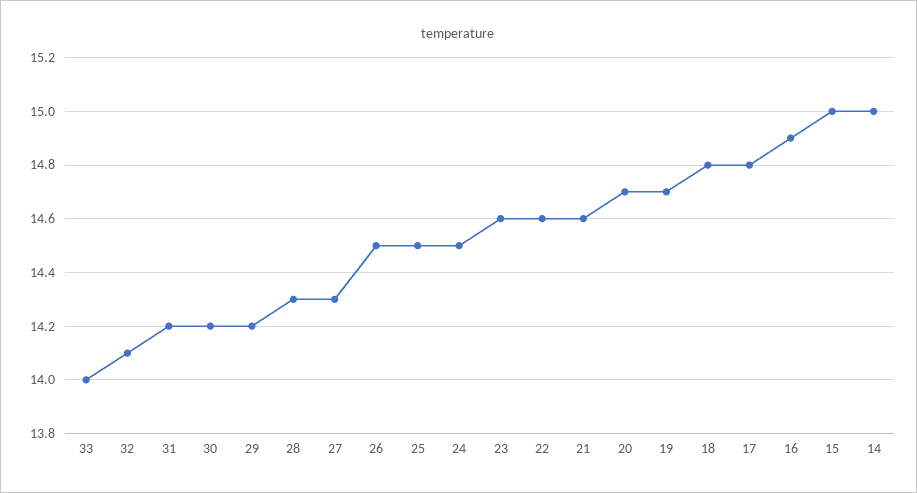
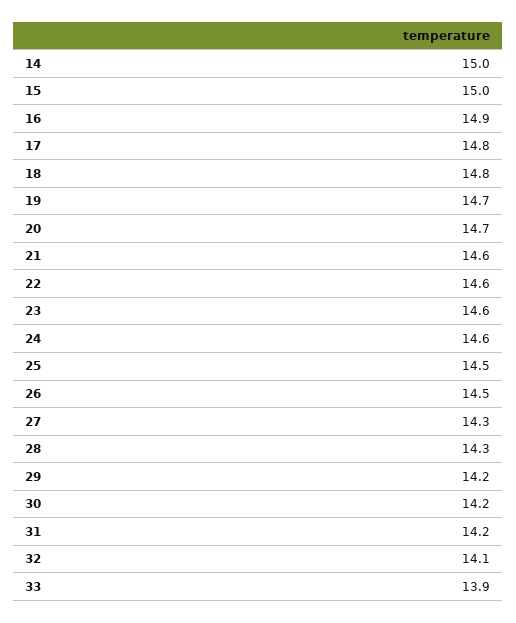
  {
-   "33": 14,
+   "33": 13.9,
    "32": 14.1,
    "31": 14.2,
    "30": 14.2,
    "29": 14.2,
    "28": 14.3,
    "27": 14.3,
    "26": 14.5,
    "25": 14.5,
-   "24": 14.5,
+   "24": 14.6,
    "23": 14.6,
    "22": 14.6,
    "21": 14.6,
    "20": 14.7,
    "19": 14.7,
    "18": 14.8,
    "17": 14.8,
    "16": 14.9,
    "15": 15,
    "14": 15
  }

